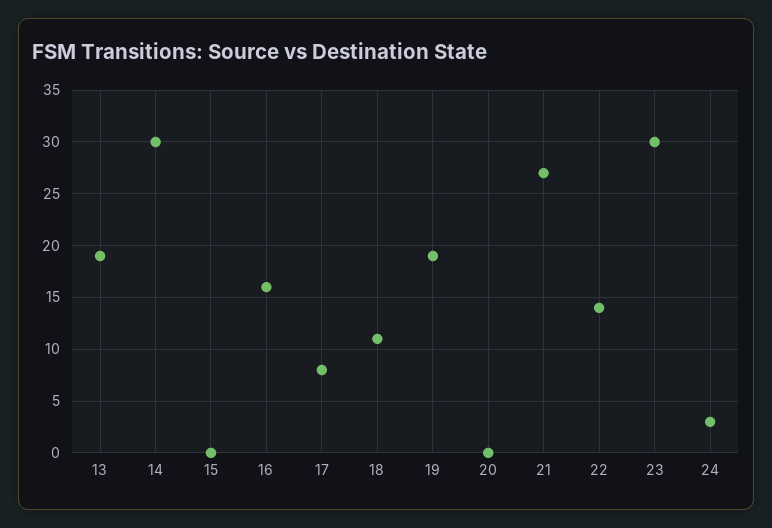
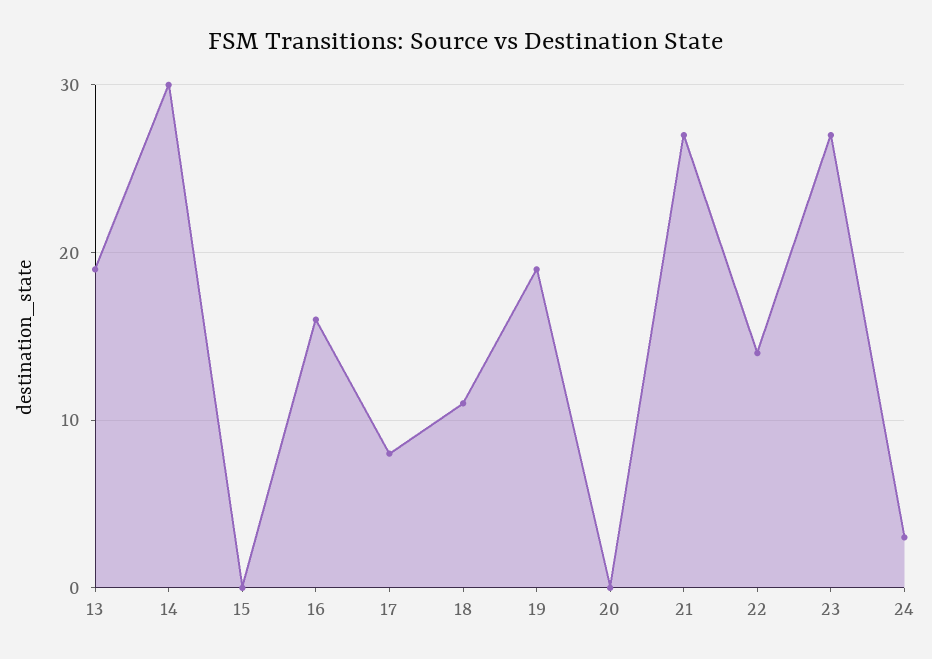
  {
    "13": 19,
    "14": 30,
    "15": 0,
    "16": 16,
    "17": 8,
    "18": 11,
    "19": 19,
    "20": 0,
    "21": 27,
    "22": 14,
-   "23": 30,
+   "23": 27,
    "24": 3
  }

